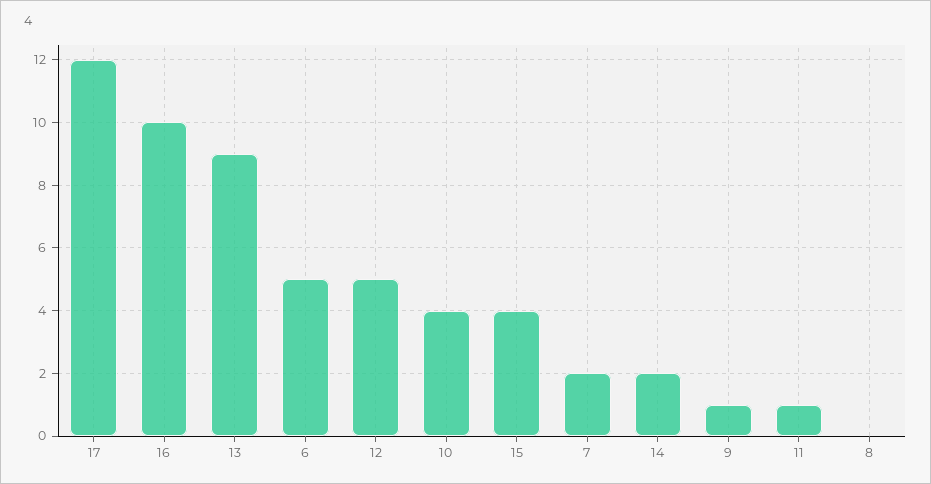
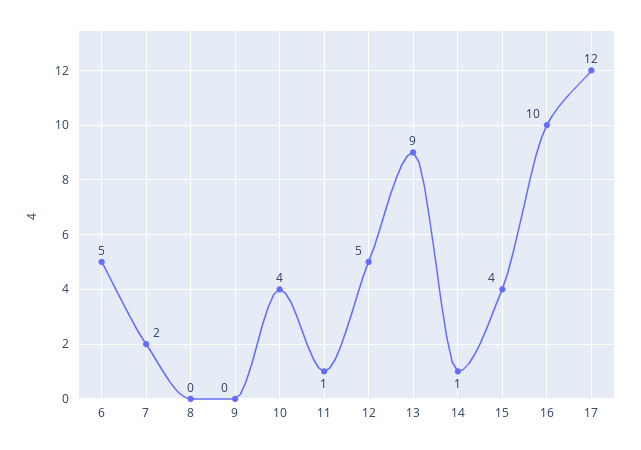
  {
    "17": 12,
    "16": 10,
    "13": 9,
    "6": 5,
    "12": 5,
    "10": 4,
    "15": 4,
    "7": 2,
-   "14": 2,
+   "14": 1,
-   "9": 1,
+   "9": 0,
    "11": 1,
    "8": 0
  }

